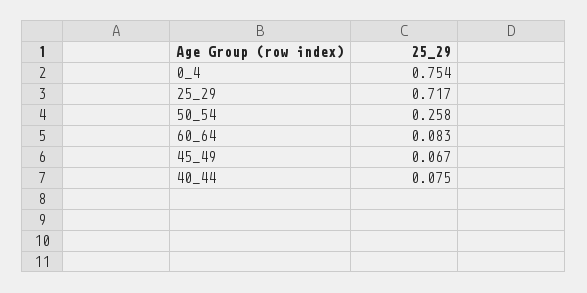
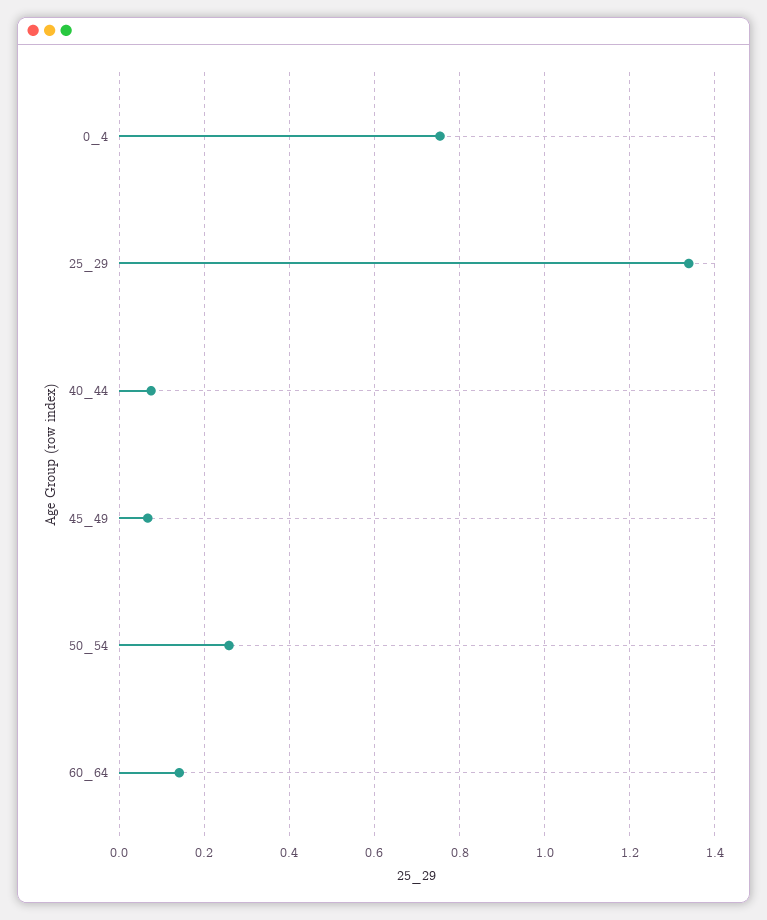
  {
    "0_4": 0.754,
-   "25_29": 0.717,
+   "25_29": 1.34,
    "50_54": 0.258,
-   "60_64": 0.083,
+   "60_64": 0.14,
    "45_49": 0.067,
    "40_44": 0.075
  }

